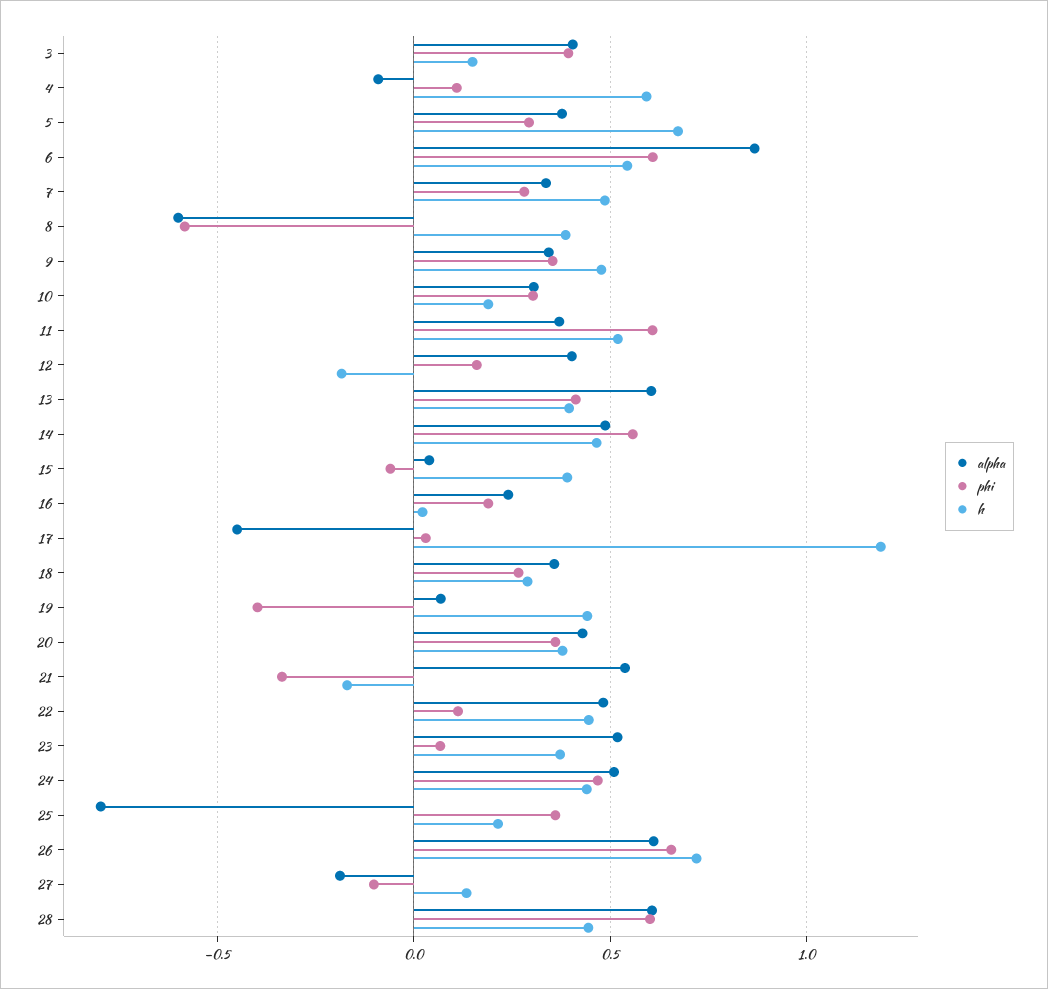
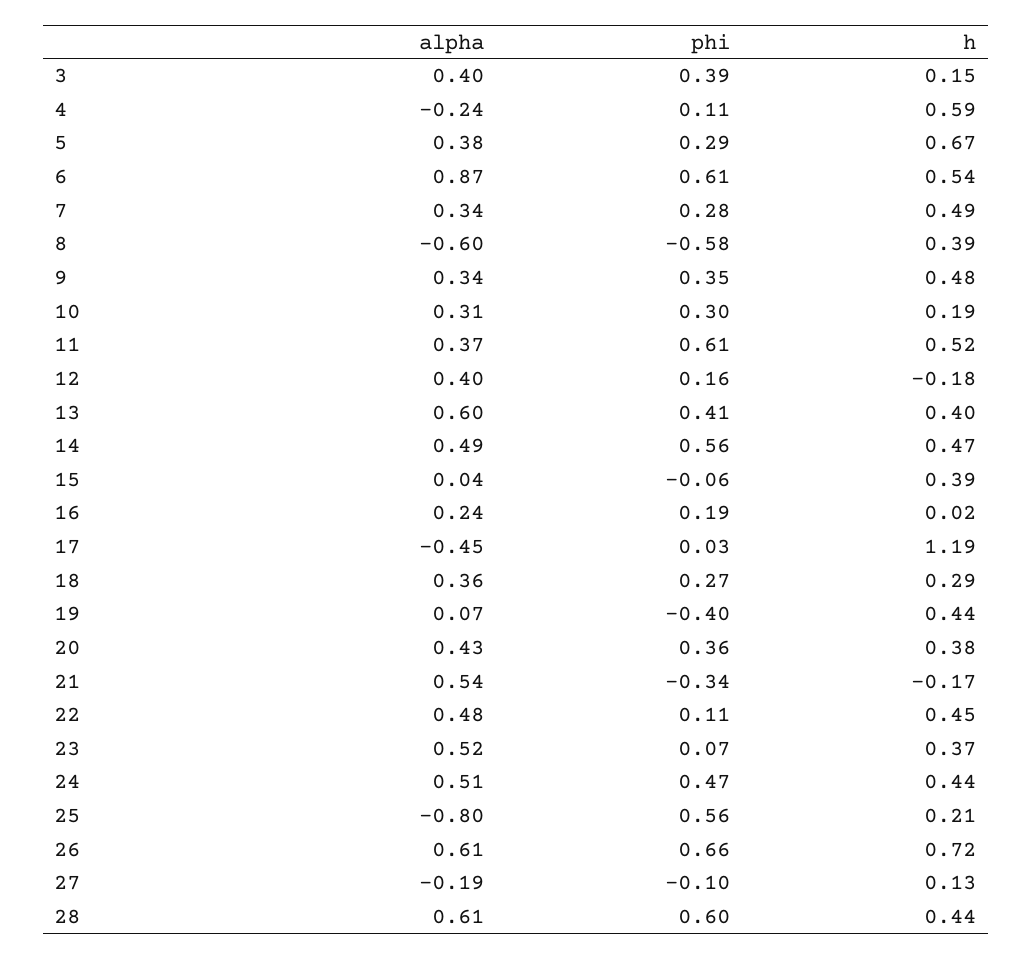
  {
    "alpha": {
      "3": 0.4,
-     "4": -0.1,
+     "4": -0.24,
      "5": 0.38,
      "6": 0.87,
      "7": 0.34,
      "8": -0.6,
      "9": 0.34,
      "10": 0.31,
      "11": 0.37,
      "12": 0.4,
      "13": 0.6,
      "14": 0.49,
      "15": 0.04,
      "16": 0.24,
      "17": -0.45,
      "18": 0.36,
      "19": 0.07,
      "20": 0.43,
      "21": 0.54,
      "22": 0.48,
      "23": 0.52,
      "24": 0.51,
      "25": -0.8,
      "26": 0.61,
      "27": -0.19,
      "28": 0.61
    },
    "phi": {
      "3": 0.39,
      "4": 0.11,
      "5": 0.29,
      "6": 0.61,
      "7": 0.28,
      "8": -0.58,
      "9": 0.35,
      "10": 0.3,
      "11": 0.61,
      "12": 0.16,
      "13": 0.41,
      "14": 0.56,
      "15": -0.06,
      "16": 0.19,
      "17": 0.03,
      "18": 0.27,
      "19": -0.4,
      "20": 0.36,
      "21": -0.34,
      "22": 0.11,
      "23": 0.07,
      "24": 0.47,
-     "25": 0.35,
+     "25": 0.56,
      "26": 0.66,
      "27": -0.1,
      "28": 0.6
    },
    "h": {
      "3": 0.15,
      "4": 0.59,
      "5": 0.67,
      "6": 0.54,
      "7": 0.49,
      "8": 0.39,
      "9": 0.48,
      "10": 0.19,
      "11": 0.52,
      "12": -0.18,
      "13": 0.4,
      "14": 0.47,
      "15": 0.39,
      "16": 0.02,
      "17": 1.19,
      "18": 0.29,
      "19": 0.44,
      "20": 0.38,
      "21": -0.17,
      "22": 0.45,
      "23": 0.37,
      "24": 0.44,
      "25": 0.21,
      "26": 0.72,
      "27": 0.13,
      "28": 0.44
    }
  }

